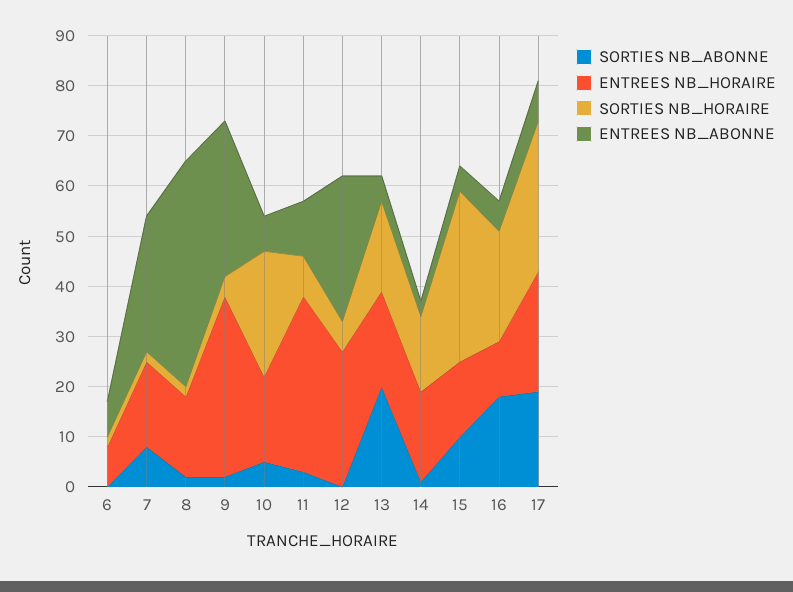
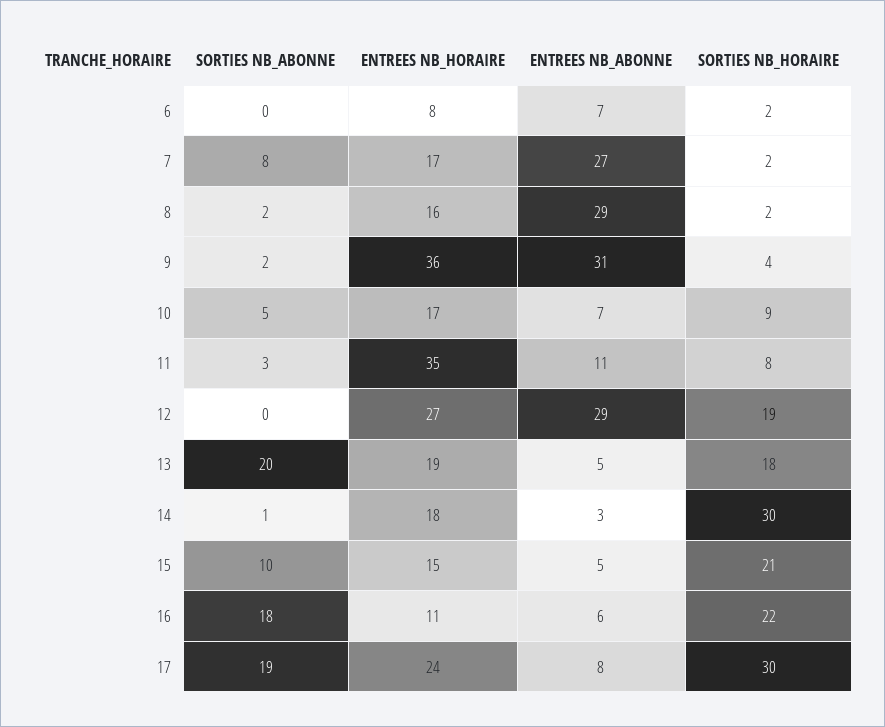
  {
    "SORTIES NB_ABONNE": {
      "6": 0,
      "7": 8,
      "8": 2,
      "9": 2,
      "10": 5,
      "11": 3,
      "12": 0,
      "13": 20,
      "14": 1,
      "15": 10,
      "16": 18,
      "17": 19
    },
    "ENTREES NB_HORAIRE": {
      "6": 8,
      "7": 17,
      "8": 16,
      "9": 36,
      "10": 17,
      "11": 35,
      "12": 27,
      "13": 19,
      "14": 18,
      "15": 15,
      "16": 11,
      "17": 24
    },
    "SORTIES NB_HORAIRE": {
      "6": 2,
      "7": 2,
      "8": 2,
      "9": 4,
-     "10": 25,
+     "10": 9,
      "11": 8,
-     "12": 5,
+     "12": 19,
      "13": 18,
-     "14": 15,
+     "14": 30,
-     "15": 35,
+     "15": 21,
      "16": 22,
      "17": 30
    },
    "ENTREES NB_ABONNE": {
      "6": 7,
      "7": 27,
-     "8": 45,
+     "8": 29,
      "9": 31,
      "10": 7,
      "11": 11,
      "12": 29,
      "13": 5,
      "14": 3,
      "15": 5,
      "16": 6,
      "17": 8
    }
  }

